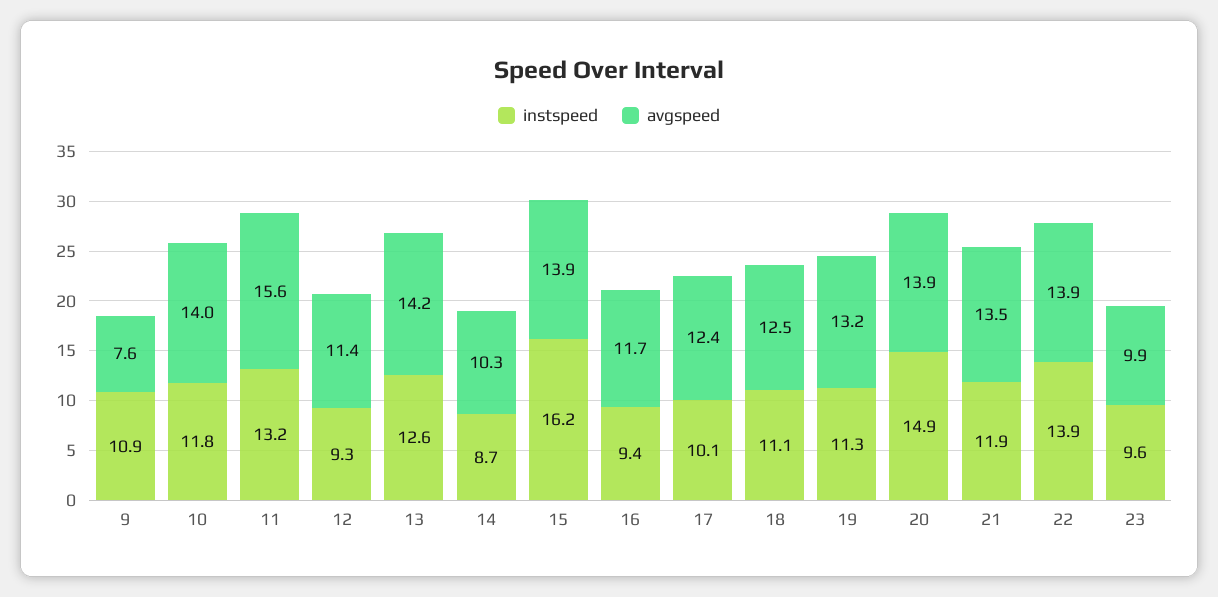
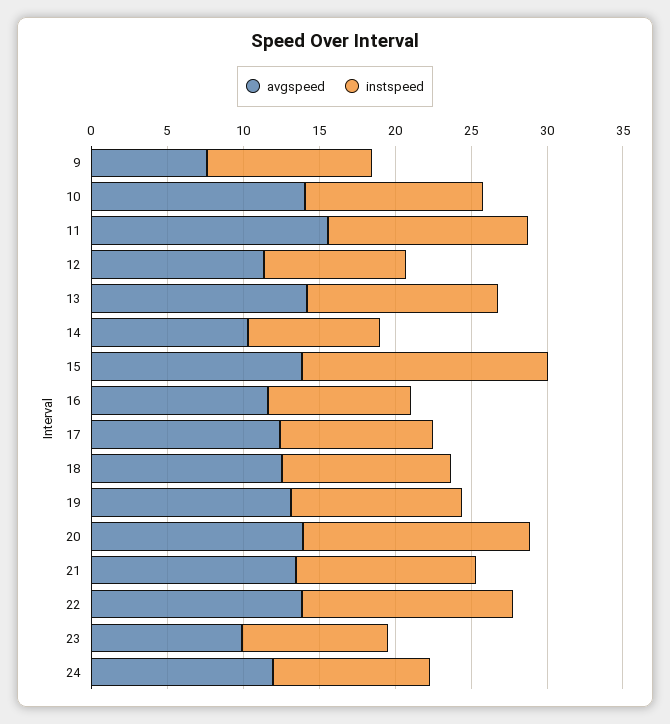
  {
    "instspeed": {
      "9": 10.9,
      "10": 11.8,
      "11": 13.2,
      "12": 9.3,
      "13": 12.6,
      "14": 8.7,
      "15": 16.2,
      "16": 9.4,
      "17": 10.1,
      "18": 11.1,
      "19": 11.3,
      "20": 14.9,
      "21": 11.9,
      "22": 13.9,
-     "23": 9.6
+     "23": 9.6,
+     "24": 10
    },
    "avgspeed": {
      "9": 7.6,
      "10": 14,
      "11": 15.6,
      "12": 11.4,
      "13": 14.2,
      "14": 10.3,
      "15": 13.9,
      "16": 11.7,
      "17": 12.4,
      "18": 12.5,
      "19": 13.2,
      "20": 13.9,
      "21": 13.5,
      "22": 13.9,
-     "23": 9.9
+     "23": 9.9,
+     "24": 12
    }
  }

